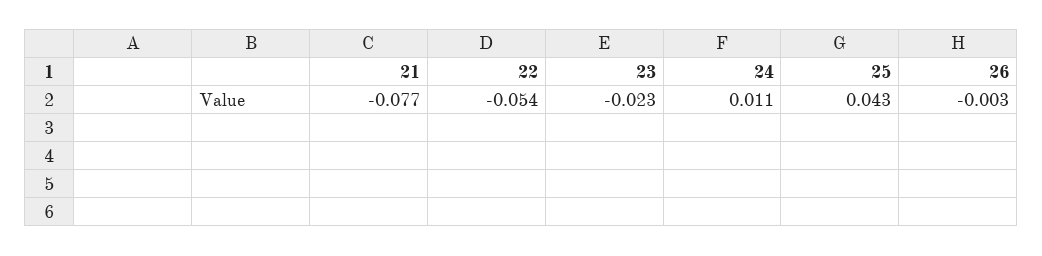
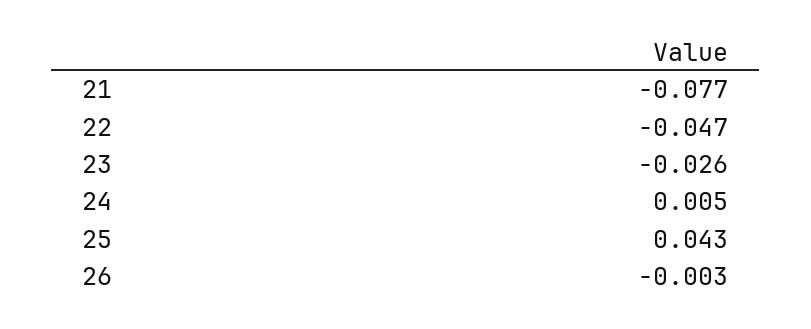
  {
    "21": -0.077,
-   "22": -0.054,
+   "22": -0.047,
-   "23": -0.023,
+   "23": -0.026,
-   "24": 0.011,
+   "24": 0.005,
    "25": 0.043,
    "26": -0.003
  }

